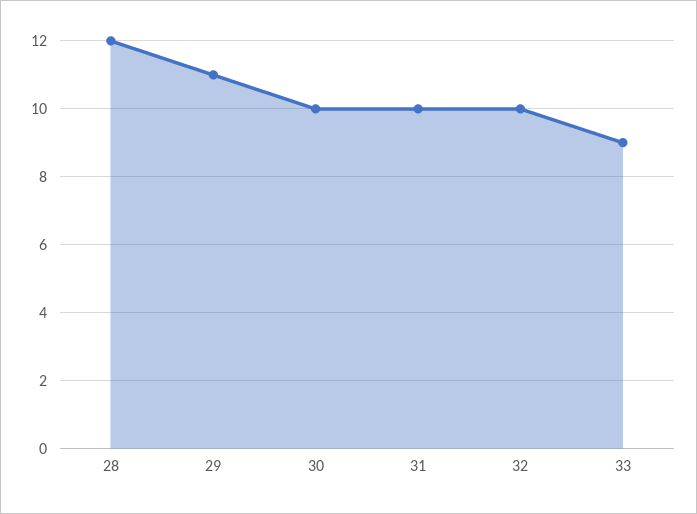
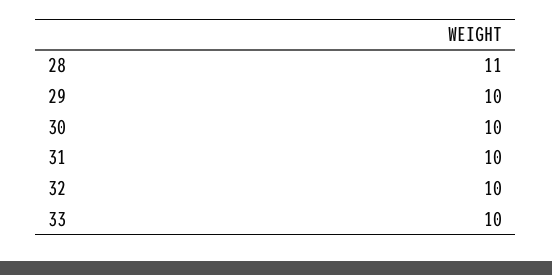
  {
-   "28": 12,
+   "28": 11,
-   "29": 11,
+   "29": 10,
    "30": 10,
    "31": 10,
    "32": 10,
-   "33": 9
+   "33": 10
  }

